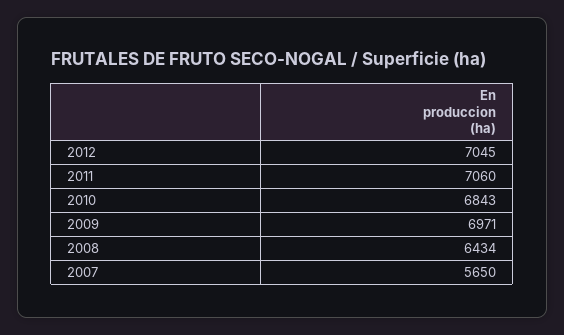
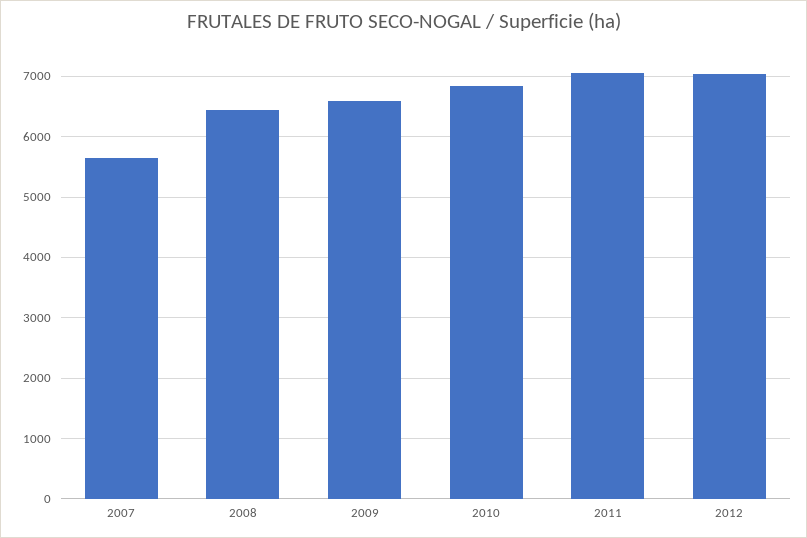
  {
    "2012": 7045,
    "2011": 7060,
    "2010": 6843,
-   "2009": 6971,
+   "2009": 6600,
    "2008": 6434,
    "2007": 5650
  }

